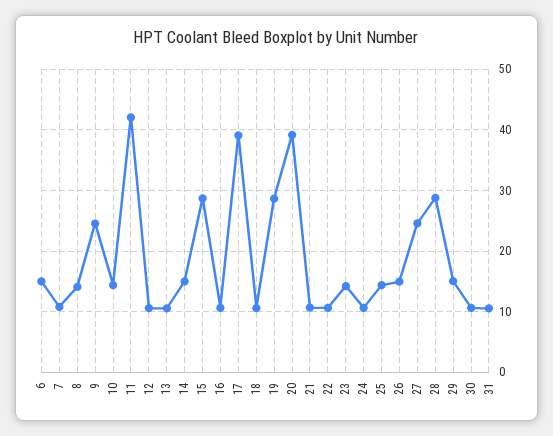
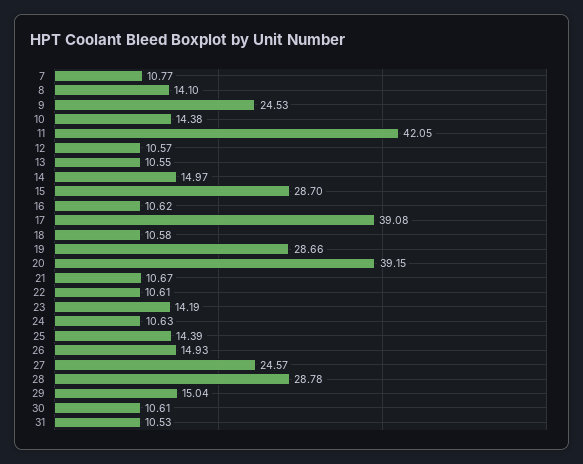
  {
-   "6": 15,
    "7": 10.77,
    "8": 14.1,
    "9": 24.53,
    "10": 14.38,
    "11": 42.05,
    "12": 10.57,
    "13": 10.55,
    "14": 14.97,
    "15": 28.7,
    "16": 10.62,
    "17": 39.08,
    "18": 10.58,
    "19": 28.66,
    "20": 39.15,
    "21": 10.67,
    "22": 10.61,
    "23": 14.19,
    "24": 10.63,
    "25": 14.39,
    "26": 14.93,
    "27": 24.57,
    "28": 28.78,
    "29": 15.04,
    "30": 10.61,
    "31": 10.53
  }

